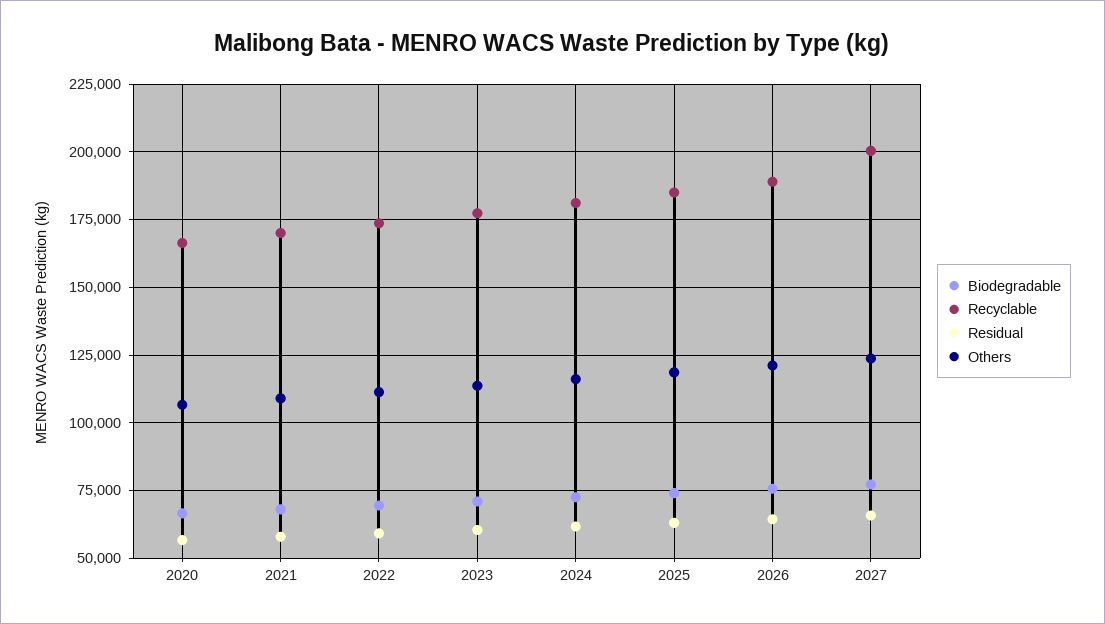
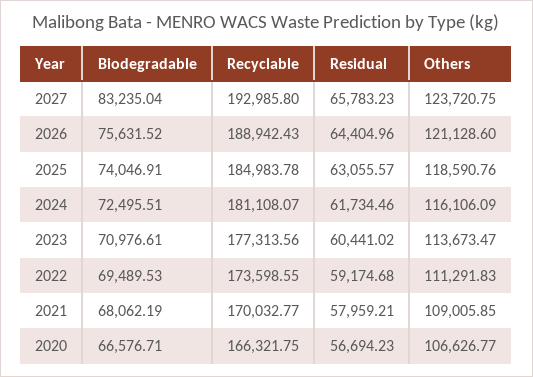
  {
    "Biodegradable": {
      "2020": 66576.71,
      "2021": 68062.19,
      "2022": 69489.53,
      "2023": 70976.61,
      "2024": 72495.51,
      "2025": 74046.91,
      "2026": 75631.52,
-     "2027": 77500
+     "2027": 83235.04
    },
    "Recyclable": {
      "2020": 166321.75,
      "2021": 170032.77,
      "2022": 173598.55,
      "2023": 177313.56,
      "2024": 181108.07,
      "2025": 184983.78,
      "2026": 188942.43,
-     "2027": 200000
+     "2027": 192985.8
    },
    "Residual": {
      "2020": 56694.23,
      "2021": 57959.21,
      "2022": 59174.68,
      "2023": 60441.02,
      "2024": 61734.46,
      "2025": 63055.57,
      "2026": 64404.96,
      "2027": 65783.23
    },
    "Others": {
      "2020": 106626.77,
      "2021": 109005.85,
      "2022": 111291.83,
      "2023": 113673.47,
      "2024": 116106.09,
      "2025": 118590.76,
      "2026": 121128.6,
      "2027": 123720.75
    }
  }

